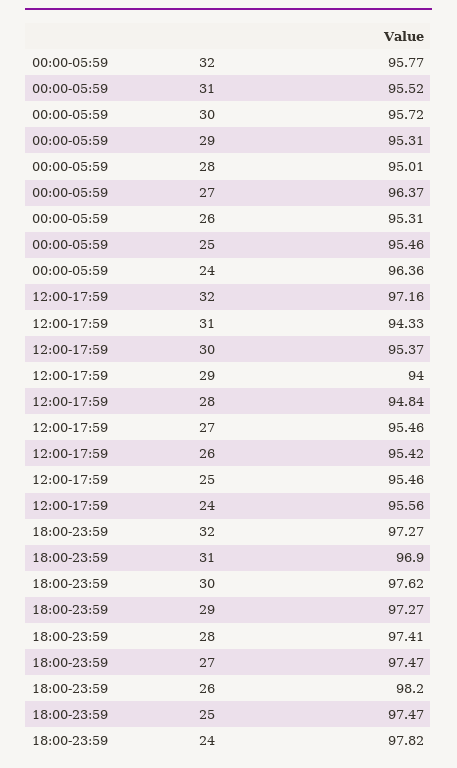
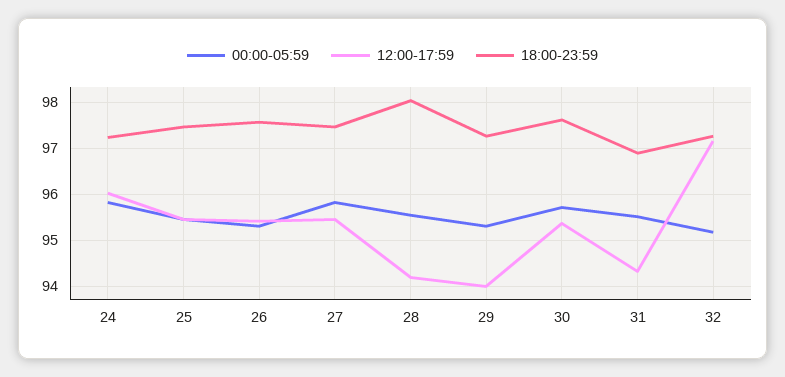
  {
    "00:00-05:59": {
-     "32": 95.77,
+     "32": 95.2,
      "31": 95.52,
      "30": 95.72,
      "29": 95.31,
-     "28": 95.01,
+     "28": 95.6,
-     "27": 96.37,
+     "27": 95.8,
      "26": 95.31,
      "25": 95.46,
-     "24": 96.36
+     "24": 95.8
    },
    "12:00-17:59": {
      "32": 97.16,
      "31": 94.33,
      "30": 95.37,
      "29": 94,
-     "28": 94.84,
+     "28": 94.2,
      "27": 95.46,
      "26": 95.42,
      "25": 95.46,
-     "24": 95.56
+     "24": 96
    },
    "18:00-23:59": {
      "32": 97.27,
      "31": 96.9,
      "30": 97.62,
      "29": 97.27,
-     "28": 97.41,
+     "28": 98,
      "27": 97.47,
-     "26": 98.2,
+     "26": 97.6,
      "25": 97.47,
-     "24": 97.82
+     "24": 97.2
    }
  }

